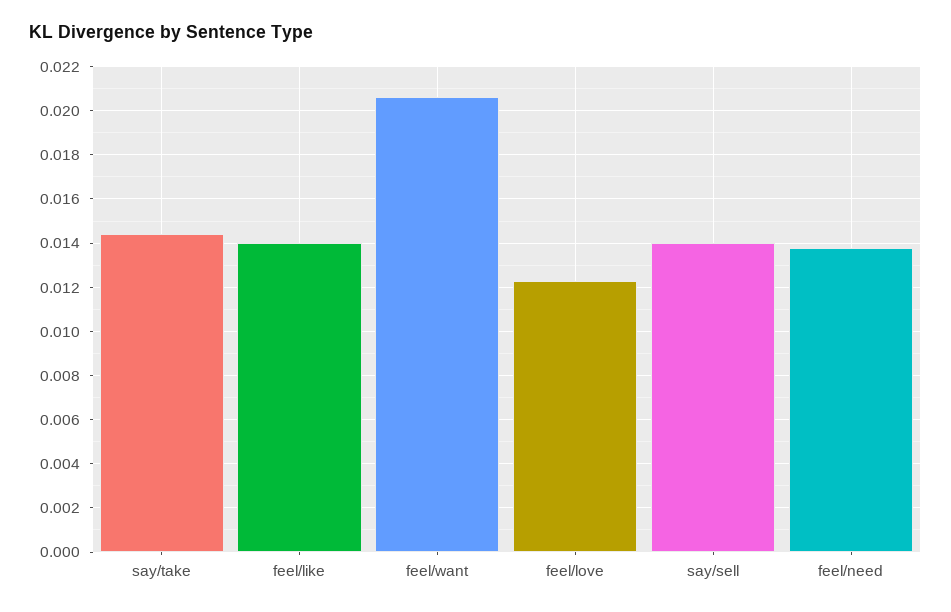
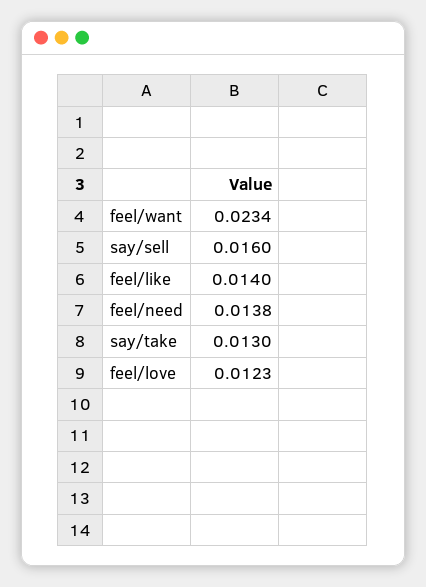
  {
-   "say/take": 0.0145,
+   "say/take": 0.013,
    "feel/like": 0.014,
-   "feel/want": 0.0205,
+   "feel/want": 0.0234,
    "feel/love": 0.0123,
-   "say/sell": 0.014,
+   "say/sell": 0.016,
    "feel/need": 0.0138
  }

